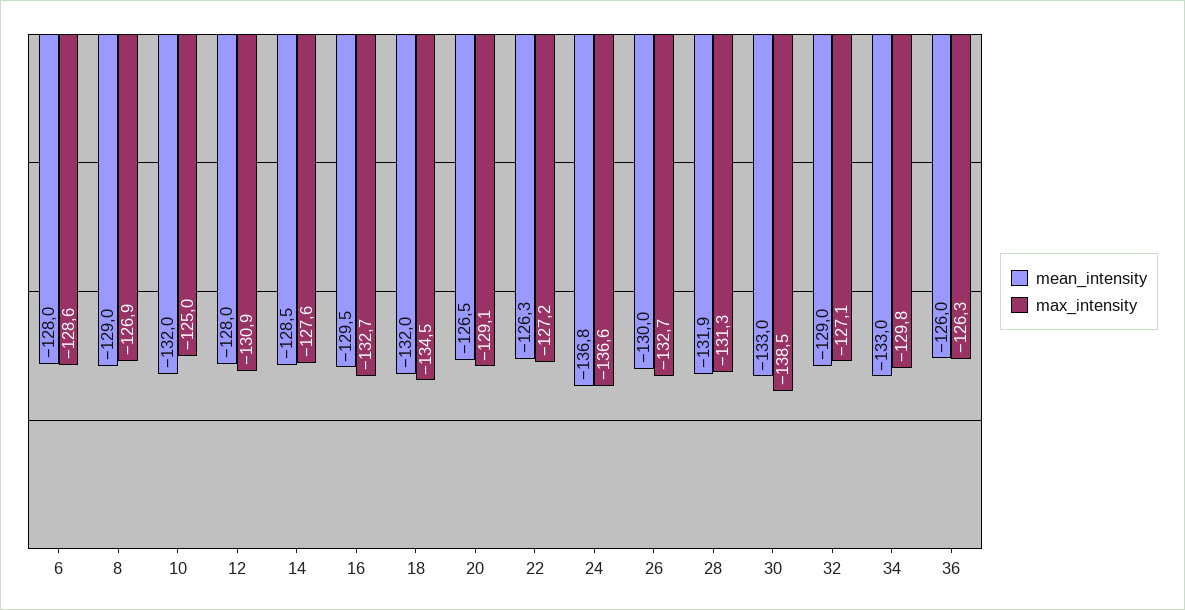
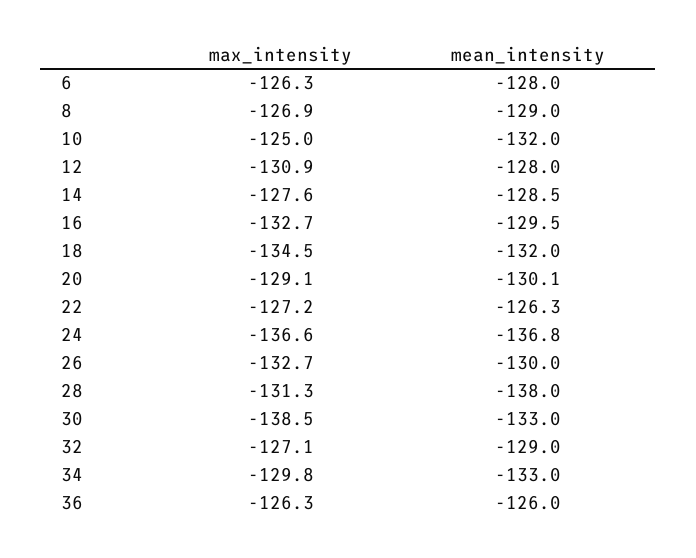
  {
    "mean_intensity": {
      "6": -128,
      "8": -129,
      "10": -132,
      "12": -128,
      "14": -128.5,
      "16": -129.5,
      "18": -132,
-     "20": -126.5,
+     "20": -130.1,
      "22": -126.3,
      "24": -136.8,
      "26": -130,
-     "28": -131.9,
+     "28": -138,
      "30": -133,
      "32": -129,
      "34": -133,
      "36": -126
    },
    "max_intensity": {
-     "6": -128.6,
+     "6": -126.3,
      "8": -126.9,
      "10": -125,
      "12": -130.9,
      "14": -127.6,
      "16": -132.7,
      "18": -134.5,
      "20": -129.1,
      "22": -127.2,
      "24": -136.6,
      "26": -132.7,
      "28": -131.3,
      "30": -138.5,
      "32": -127.1,
      "34": -129.8,
      "36": -126.3
    }
  }

